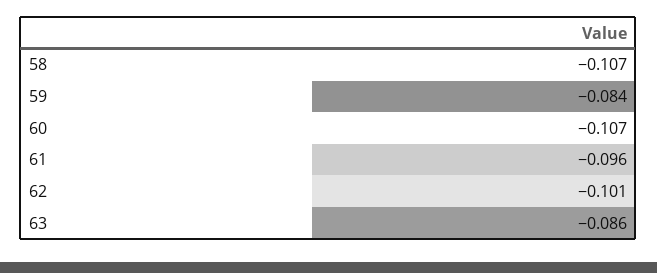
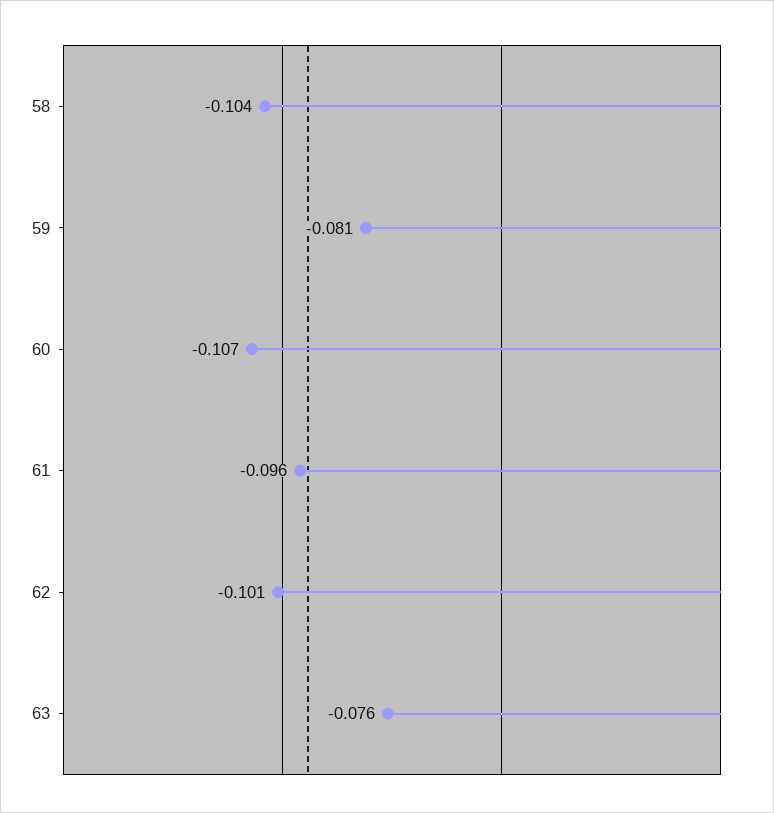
  {
-   "58": -0.107,
+   "58": -0.104,
-   "59": -0.084,
+   "59": -0.081,
    "60": -0.107,
    "61": -0.096,
    "62": -0.101,
-   "63": -0.086
+   "63": -0.076
  }

